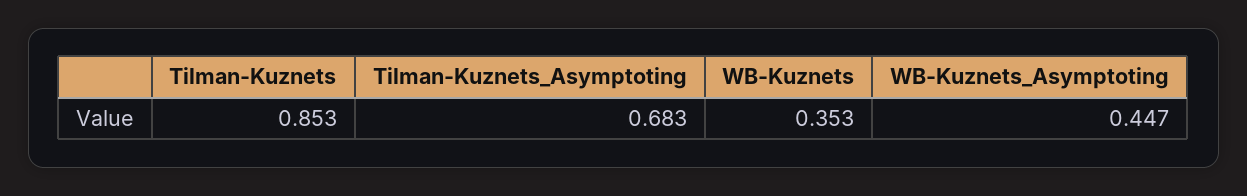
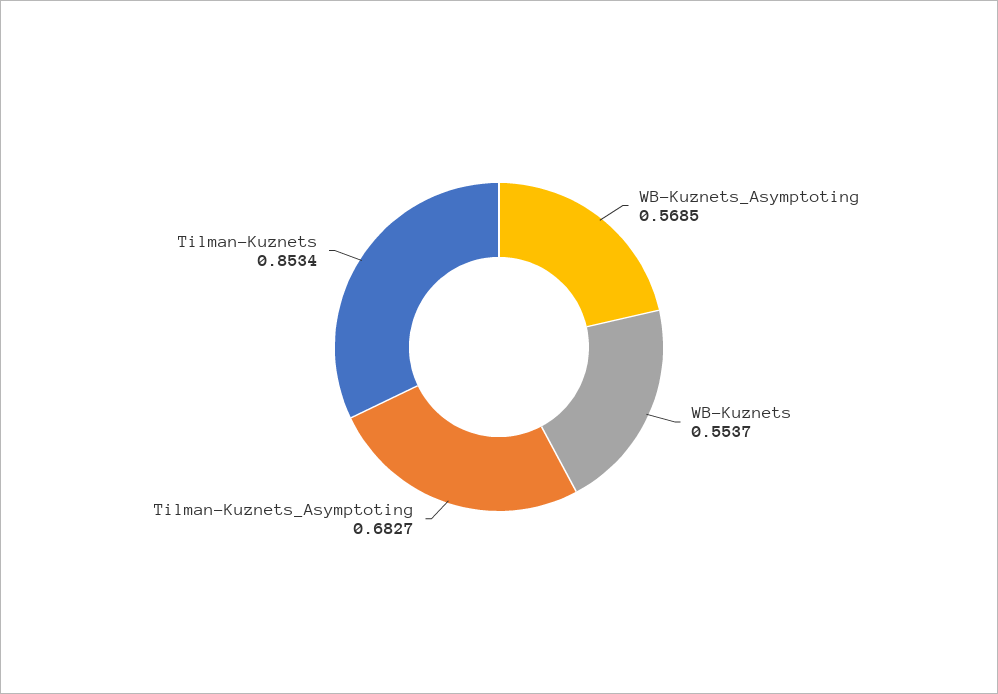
  {
    "Tilman-Kuznets": 0.8534,
    "Tilman-Kuznets_Asymptoting": 0.6827,
-   "WB-Kuznets": 0.353,
+   "WB-Kuznets": 0.5537,
-   "WB-Kuznets_Asymptoting": 0.447
+   "WB-Kuznets_Asymptoting": 0.5685
  }

